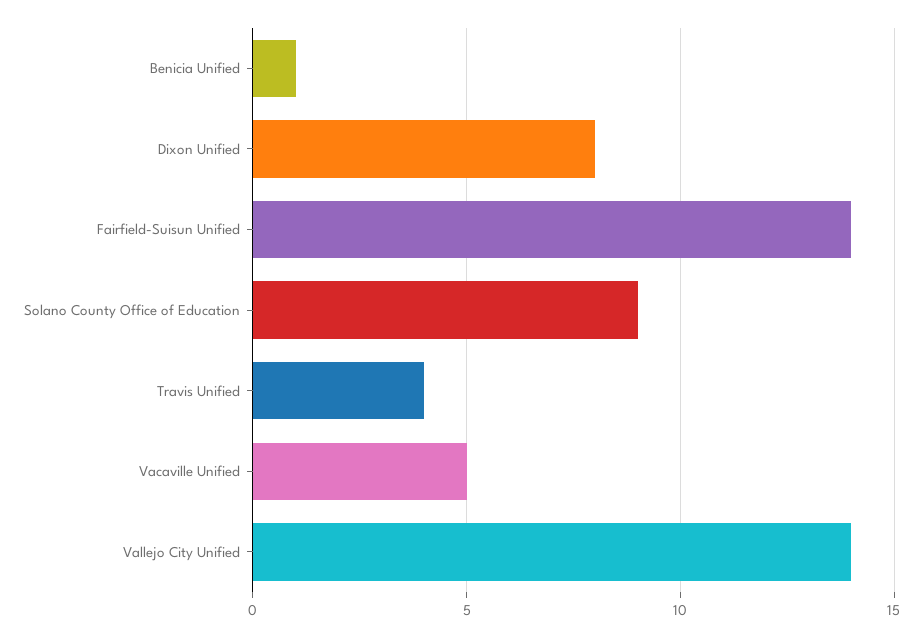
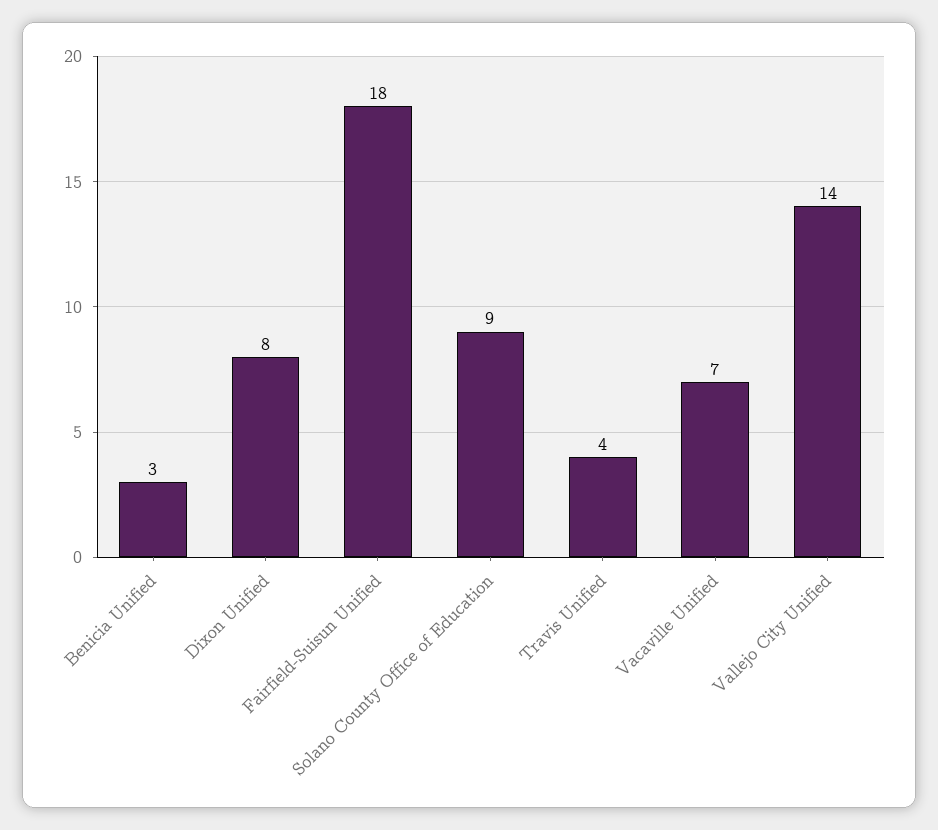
  {
-   "Benicia Unified": 1,
+   "Benicia Unified": 3,
    "Dixon Unified": 8,
-   "Fairfield-Suisun Unified": 14,
+   "Fairfield-Suisun Unified": 18,
    "Solano County Office of Education": 9,
    "Travis Unified": 4,
-   "Vacaville Unified": 5,
+   "Vacaville Unified": 7,
    "Vallejo City Unified": 14
  }

